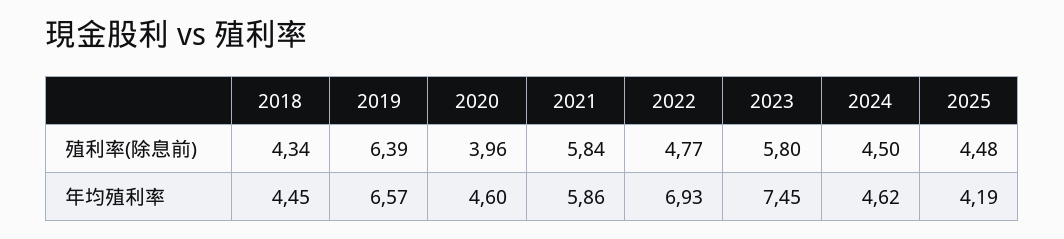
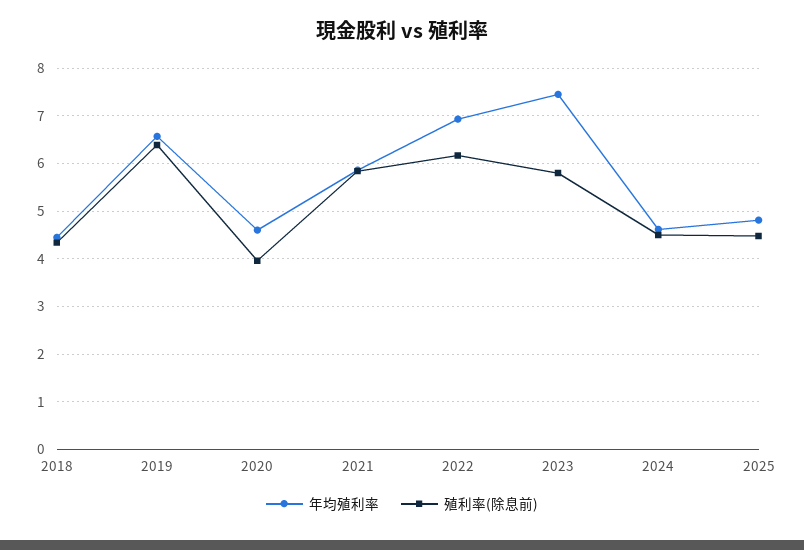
  {
    "殖利率(除息前)": {
      "2018": 4.34,
      "2019": 6.39,
      "2020": 3.96,
      "2021": 5.84,
-     "2022": 4.77,
+     "2022": 6.2,
      "2023": 5.8,
      "2024": 4.5,
      "2025": 4.48
    },
    "年均殖利率": {
      "2018": 4.45,
      "2019": 6.57,
      "2020": 4.6,
      "2021": 5.86,
      "2022": 6.93,
      "2023": 7.45,
      "2024": 4.62,
-     "2025": 4.19
+     "2025": 4.8
    }
  }

